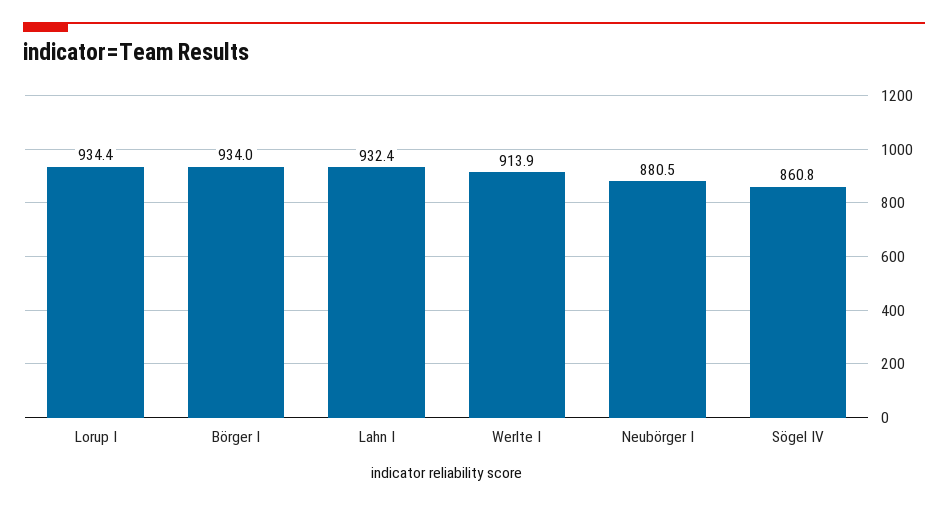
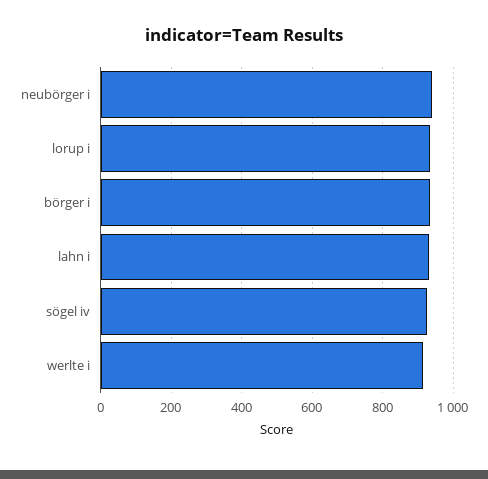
  {
    "Lorup I": 934.4,
    "Börger I": 934,
    "Lahn I": 932.4,
    "Werlte I": 913.9,
-   "Neubörger I": 880.5,
+   "Neubörger I": 940,
-   "Sögel IV": 860.8
+   "Sögel IV": 920
  }

